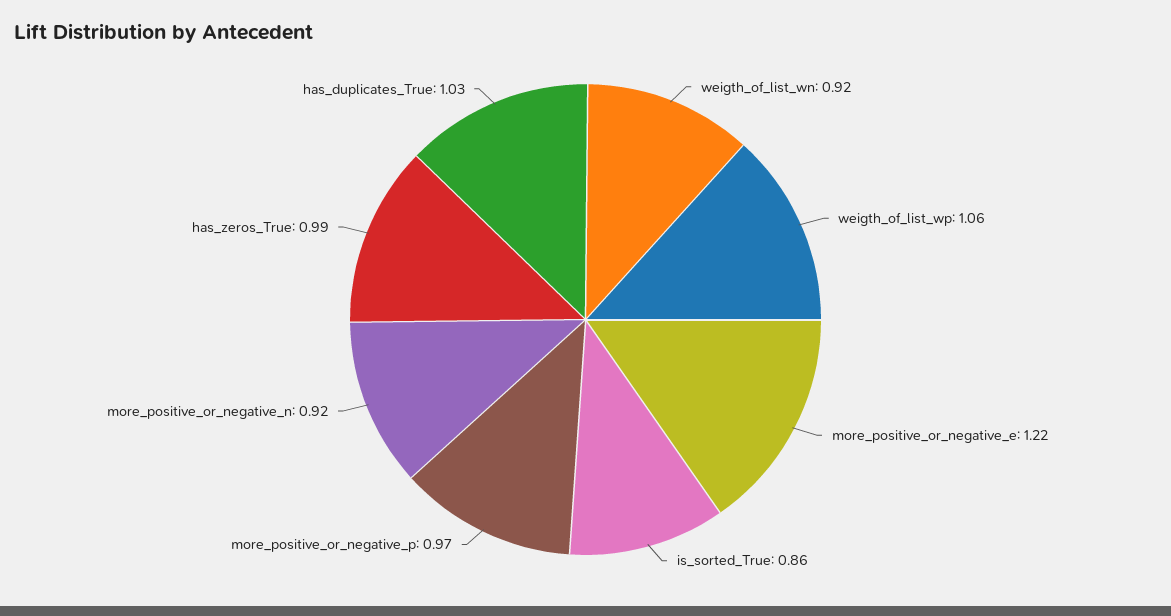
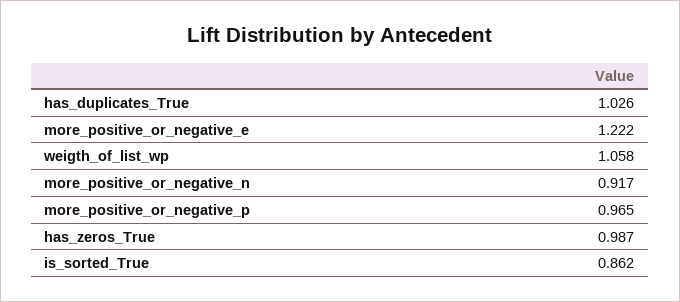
  {
-   "weigth_of_list_wn": 0.92,
    "weigth_of_list_wp": 1.058,
    "more_positive_or_negative_e": 1.222,
    "is_sorted_True": 0.862,
    "more_positive_or_negative_p": 0.965,
    "more_positive_or_negative_n": 0.917,
    "has_zeros_True": 0.987,
    "has_duplicates_True": 1.026
  }

